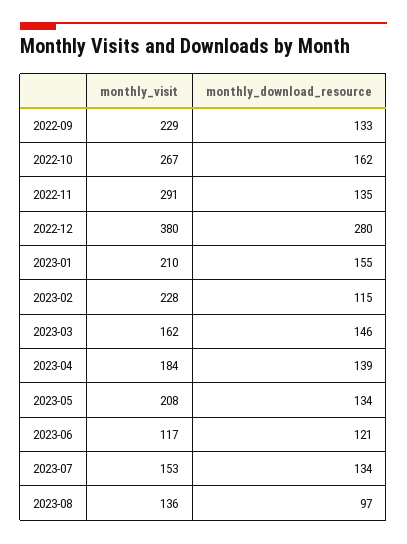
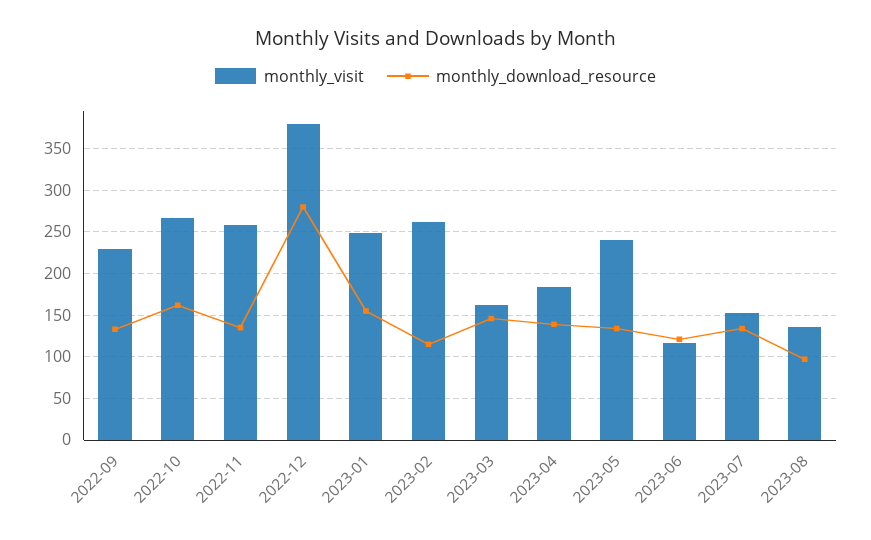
  {
    "monthly_visit": {
      "2022-09": 229,
      "2022-10": 267,
-     "2022-11": 291,
+     "2022-11": 260,
      "2022-12": 380,
-     "2023-01": 210,
+     "2023-01": 250,
-     "2023-02": 228,
+     "2023-02": 260,
      "2023-03": 162,
      "2023-04": 184,
-     "2023-05": 208,
+     "2023-05": 240,
      "2023-06": 117,
      "2023-07": 153,
      "2023-08": 136
    },
    "monthly_download_resource": {
      "2022-09": 133,
      "2022-10": 162,
      "2022-11": 135,
      "2022-12": 280,
      "2023-01": 155,
      "2023-02": 115,
      "2023-03": 146,
      "2023-04": 139,
      "2023-05": 134,
      "2023-06": 121,
      "2023-07": 134,
      "2023-08": 97
    }
  }

